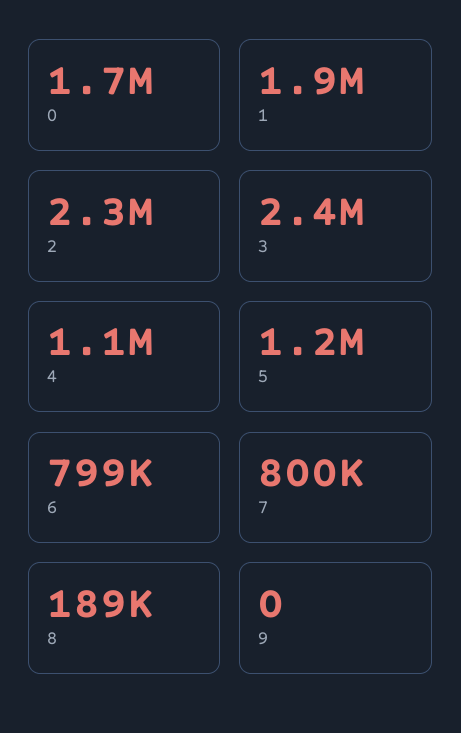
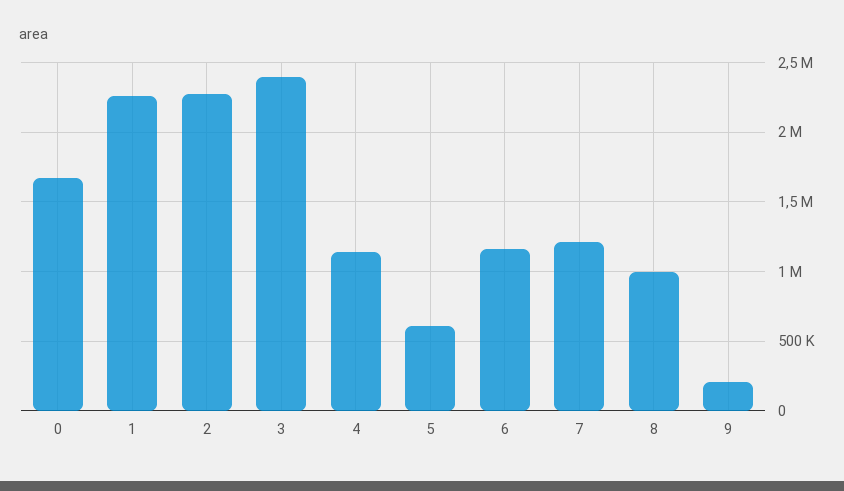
  {
    "0": 1700000,
-   "1": 1900000,
+   "1": 2250000,
    "2": 2300000,
    "3": 2400000,
    "4": 1100000,
-   "5": 1200000,
+   "5": 600000,
-   "6": 799000,
+   "6": 1150000,
-   "7": 800000,
+   "7": 1200000,
-   "8": 189000,
+   "8": 1000000,
-   "9": 0
+   "9": 200000
  }

